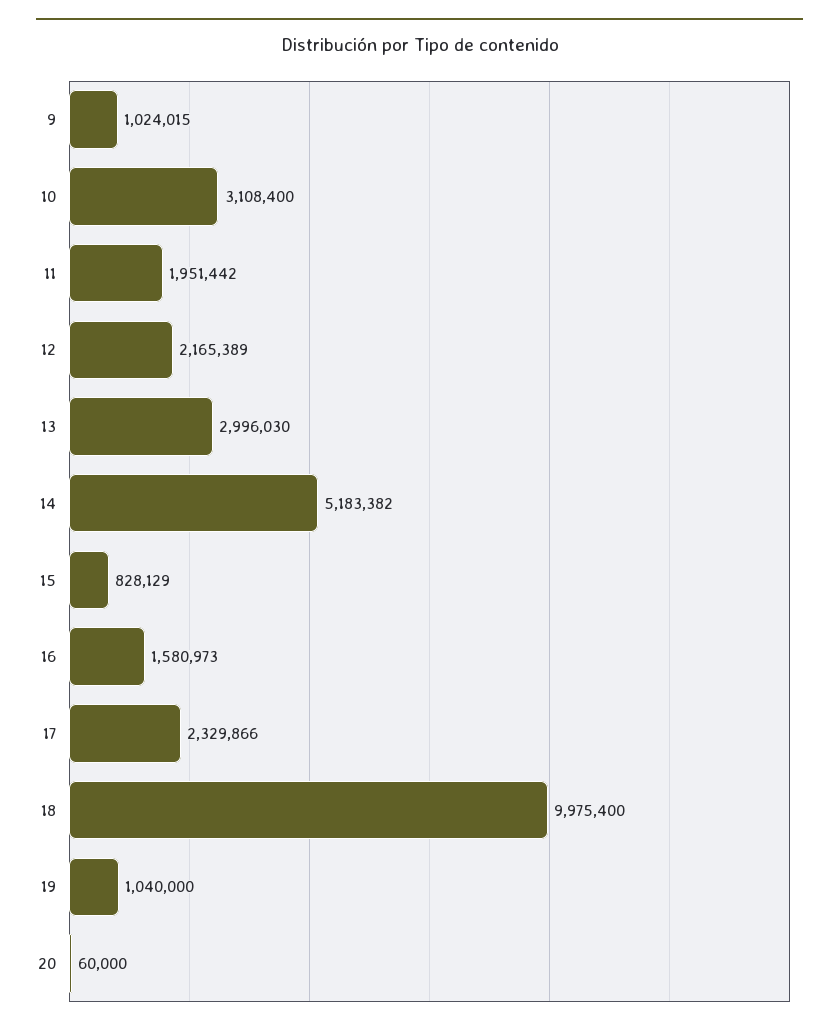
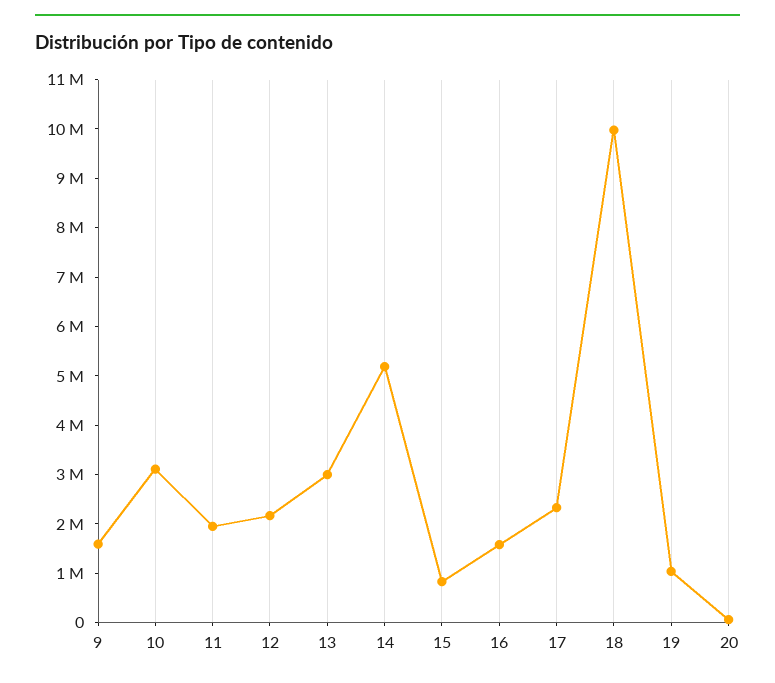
  {
-   "9": 1024015,
+   "9": 1600000,
    "10": 3108400,
    "11": 1951442,
    "12": 2165389,
    "13": 2996030,
    "14": 5183382,
    "15": 828129,
    "16": 1580973,
    "17": 2329866,
    "18": 9975400,
    "19": 1040000,
    "20": 60000
  }

